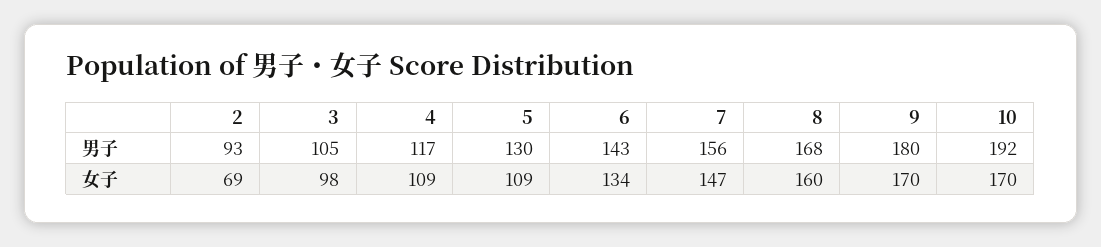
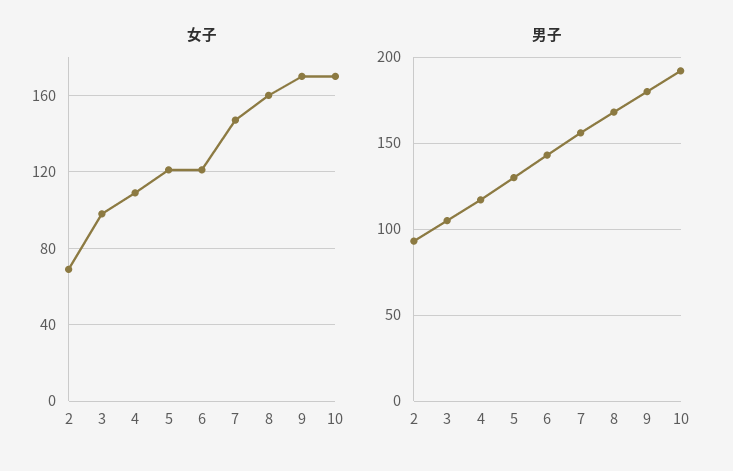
  {
    "男子": {
      "2": 93,
      "3": 105,
      "4": 117,
      "5": 130,
      "6": 143,
      "7": 156,
      "8": 168,
      "9": 180,
      "10": 192
    },
    "女子": {
      "2": 69,
      "3": 98,
      "4": 109,
-     "5": 109,
+     "5": 120,
-     "6": 134,
+     "6": 120,
      "7": 147,
      "8": 160,
      "9": 170,
      "10": 170
    }
  }

